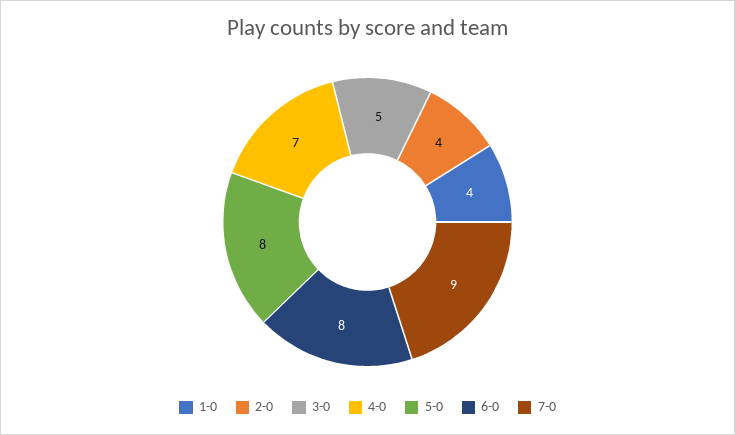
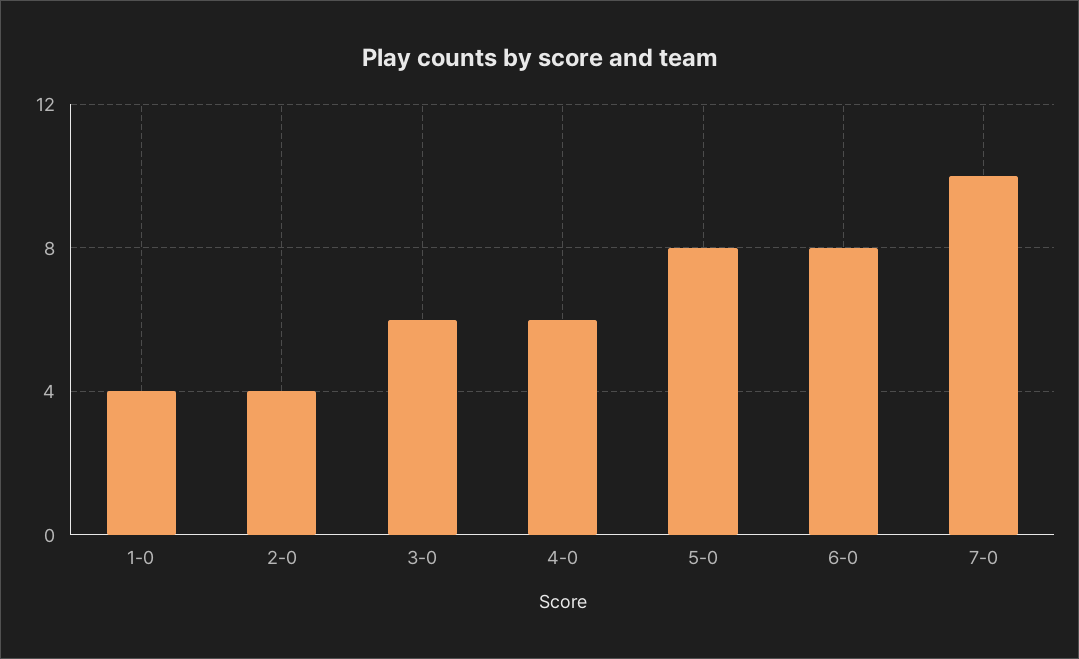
  {
    "1-0": 4,
    "2-0": 4,
-   "3-0": 5,
+   "3-0": 6,
-   "4-0": 7,
+   "4-0": 6,
    "5-0": 8,
    "6-0": 8,
-   "7-0": 9
+   "7-0": 10
  }

